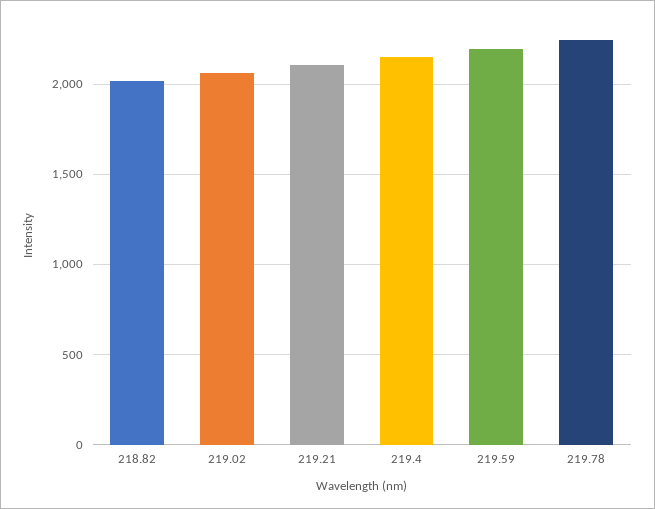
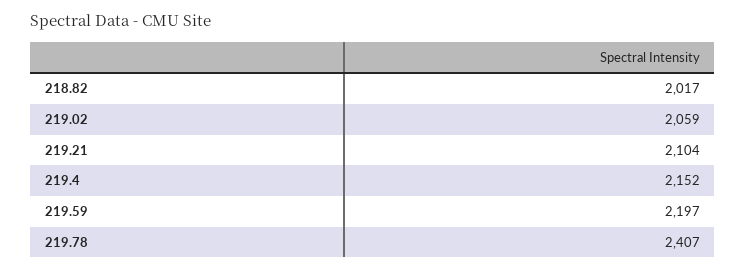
  {
    "218.82": 2017,
    "219.02": 2059,
    "219.21": 2104,
    "219.4": 2152,
    "219.59": 2197,
-   "219.78": 2250
+   "219.78": 2407
  }

